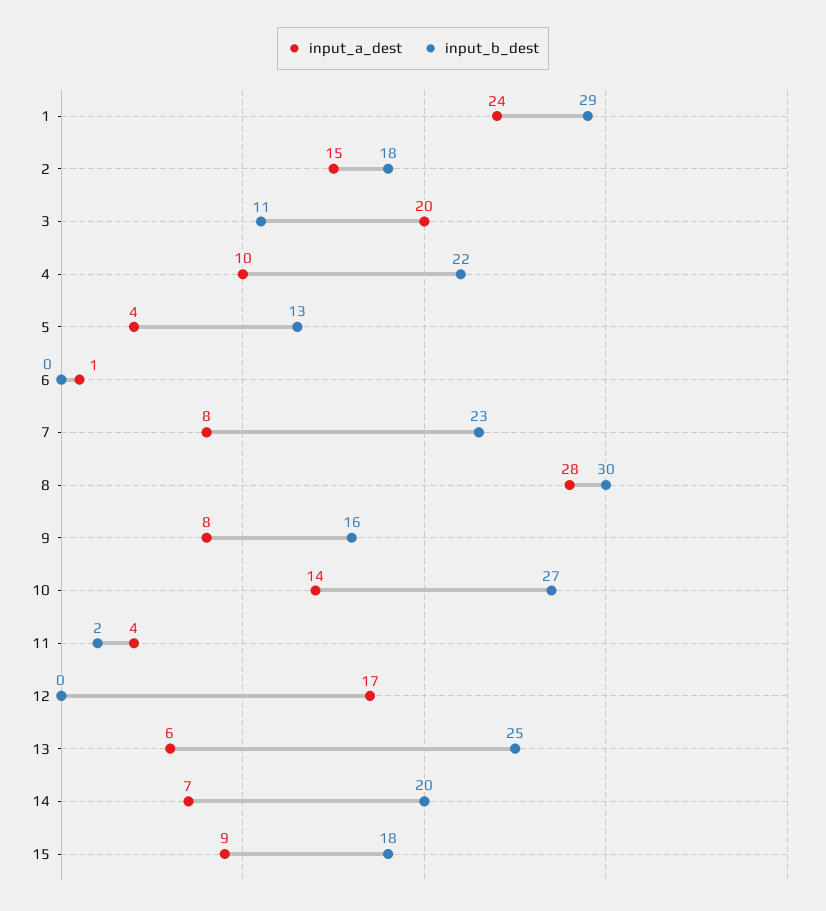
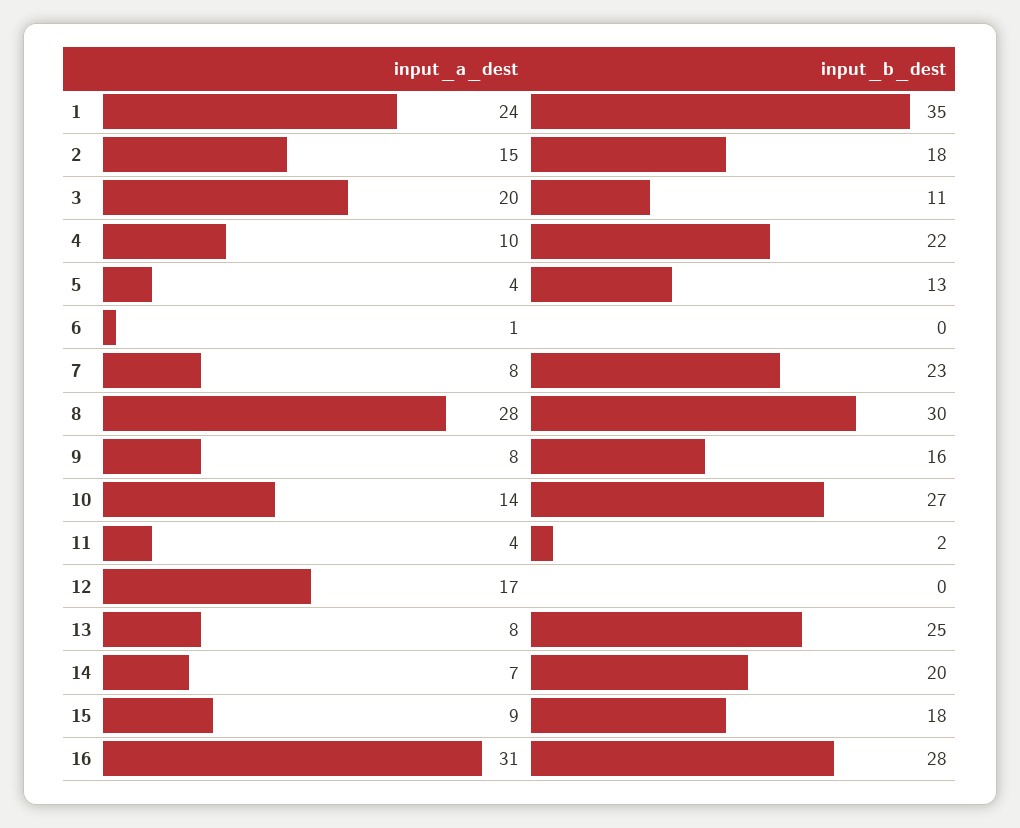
  {
    "input_a_dest": {
      "1": 24,
      "2": 15,
      "3": 20,
      "4": 10,
      "5": 4,
      "6": 1,
      "7": 8,
      "8": 28,
      "9": 8,
      "10": 14,
      "11": 4,
      "12": 17,
-     "13": 6,
+     "13": 8,
      "14": 7,
-     "15": 9
+     "15": 9,
+     "16": 31
    },
    "input_b_dest": {
-     "1": 29,
+     "1": 35,
      "2": 18,
      "3": 11,
      "4": 22,
      "5": 13,
      "6": 0,
      "7": 23,
      "8": 30,
      "9": 16,
      "10": 27,
      "11": 2,
      "12": 0,
      "13": 25,
      "14": 20,
-     "15": 18
+     "15": 18,
+     "16": 28
    }
  }

